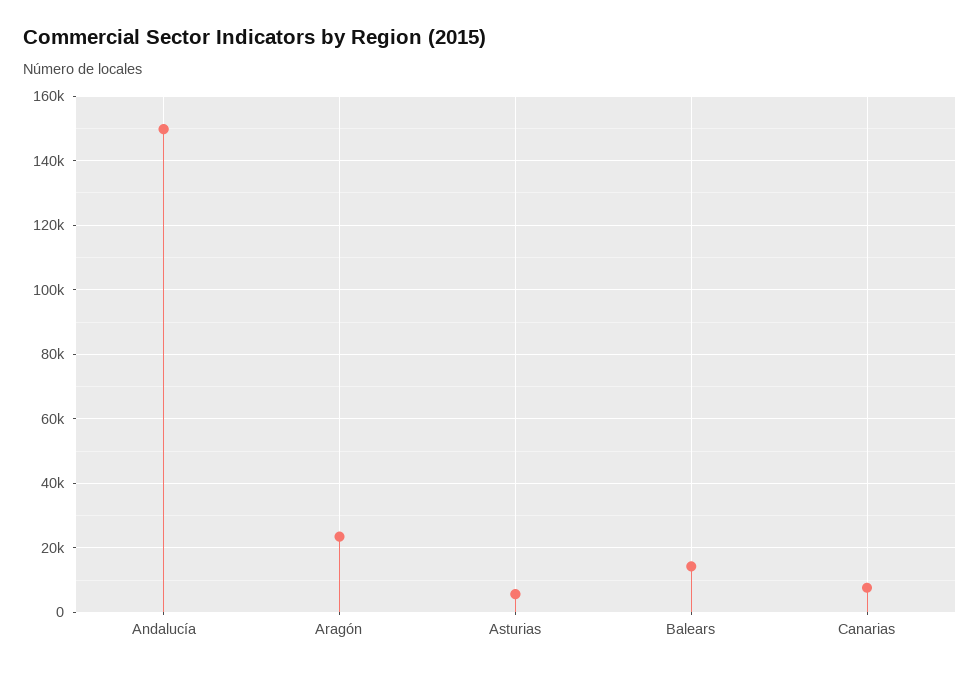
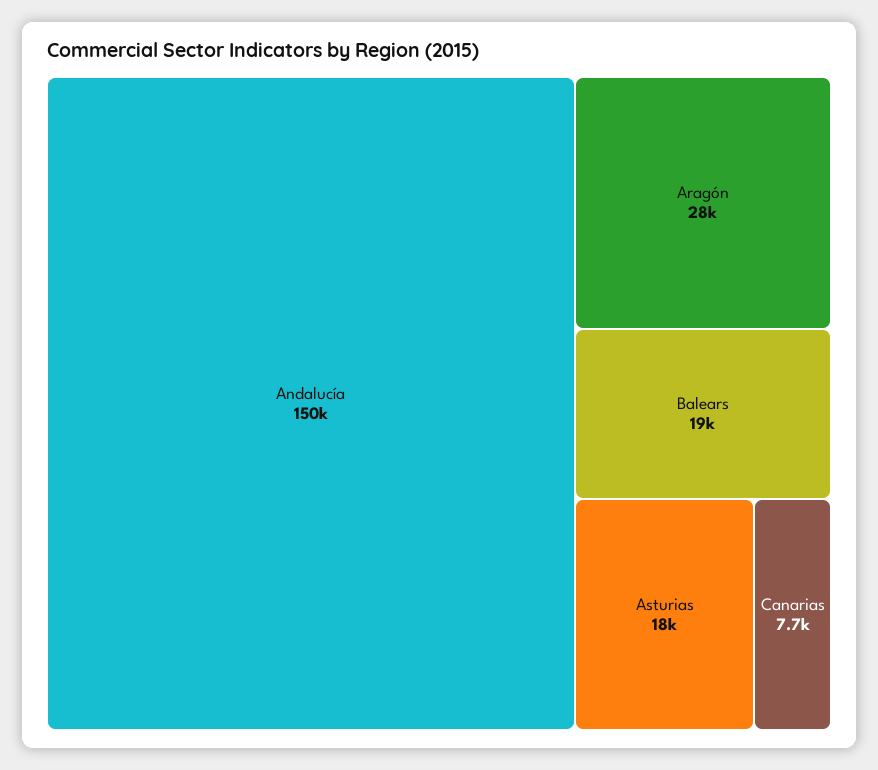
  {
    "Andalucía": 150000,
-   "Aragón": 24000,
+   "Aragón": 28000,
-   "Asturias": 6000,
+   "Asturias": 18000,
-   "Balears": 14000,
+   "Balears": 19000,
    "Canarias": 7700
  }

